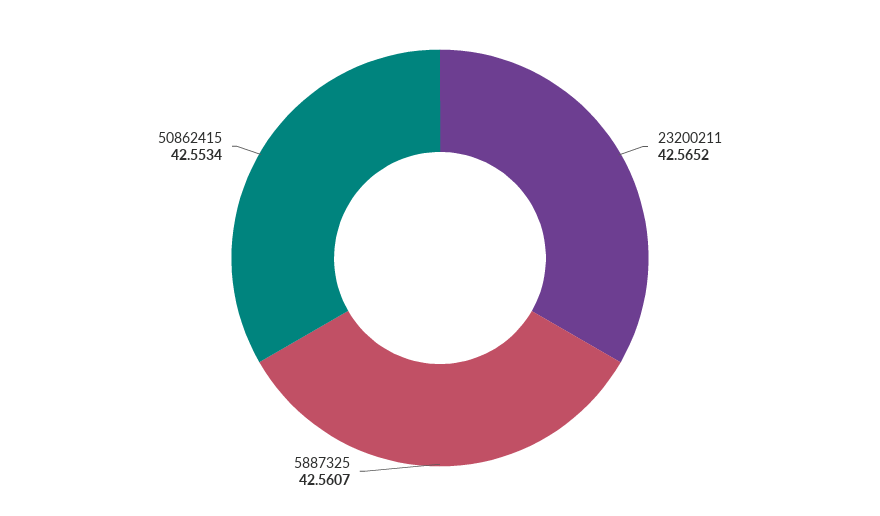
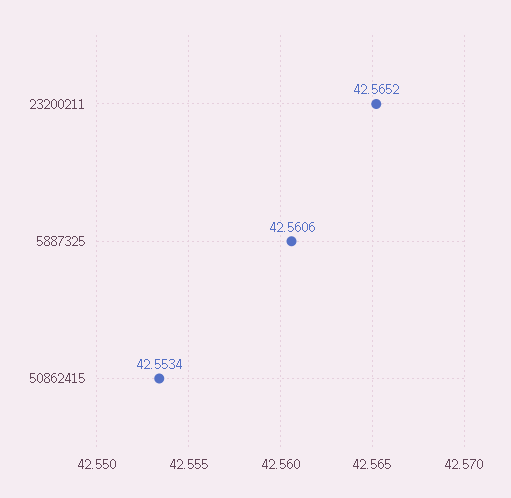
  {
    "23200211": 42.5652,
-   "5887325": 42.5607,
+   "5887325": 42.5606,
    "50862415": 42.5534
  }

